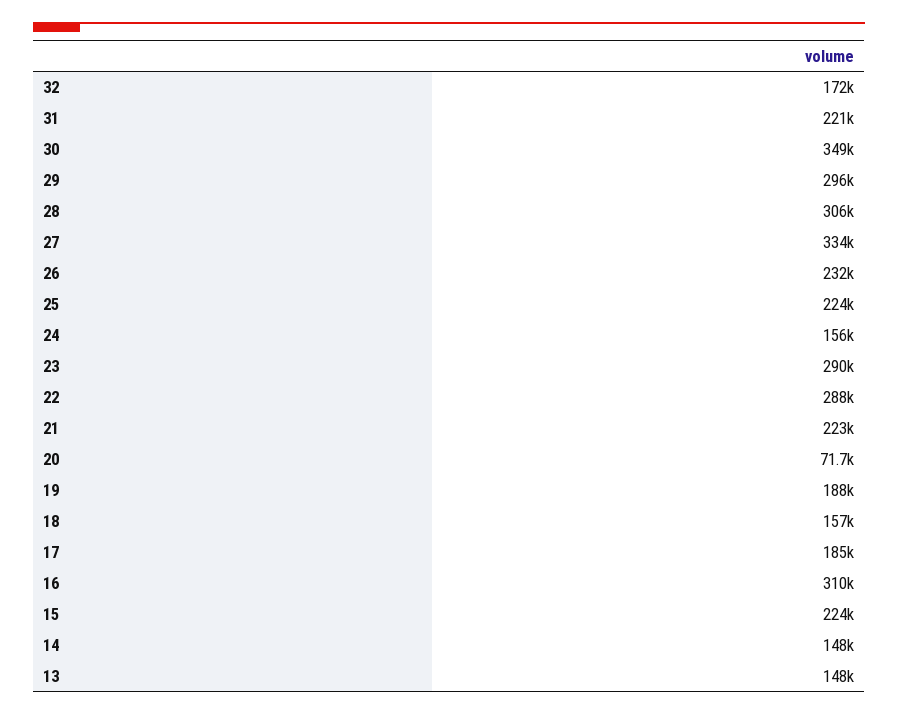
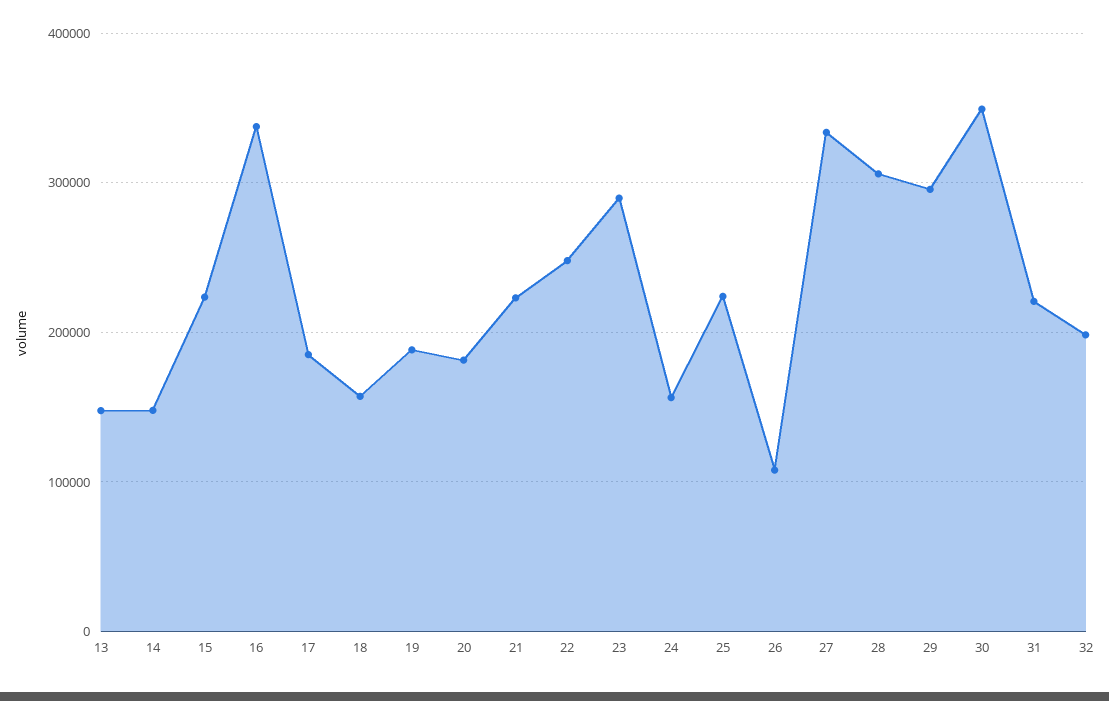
  {
-   "32": 172000,
+   "32": 200000,
    "31": 221000,
    "30": 349000,
    "29": 296000,
    "28": 306000,
    "27": 334000,
-   "26": 232000,
+   "26": 110000,
    "25": 224000,
    "24": 156000,
    "23": 290000,
-   "22": 288000,
+   "22": 250000,
    "21": 223000,
-   "20": 71700,
+   "20": 180000,
    "19": 188000,
    "18": 157000,
    "17": 185000,
-   "16": 310000,
+   "16": 340000,
    "15": 224000,
    "14": 148000,
    "13": 148000
  }

